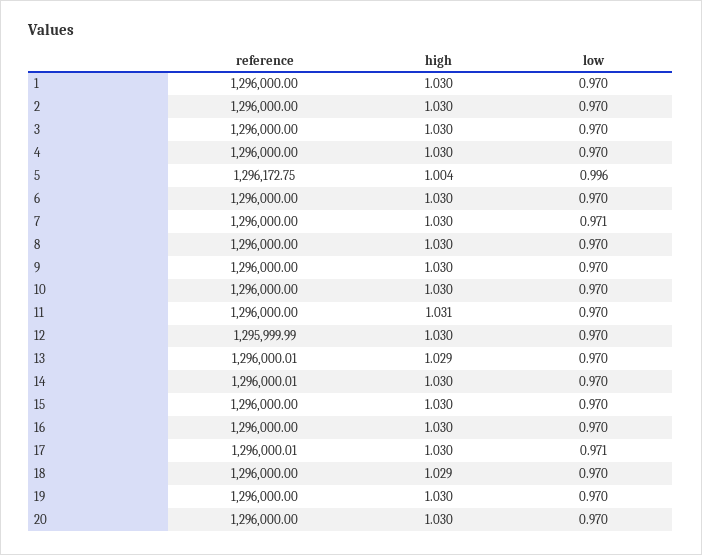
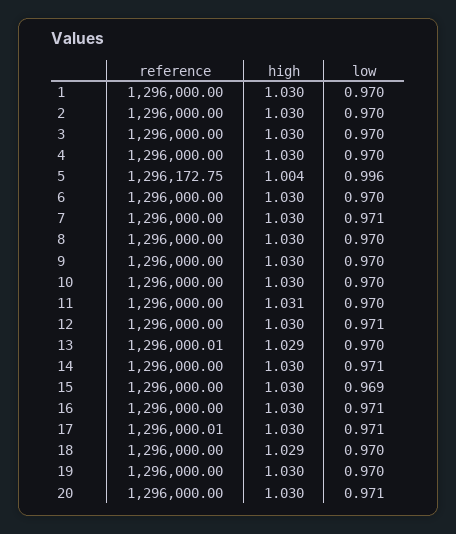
  {
    "reference": {
      "1": 1296000,
      "2": 1296000,
      "3": 1296000,
      "4": 1296000,
      "5": 1296172.75,
      "6": 1296000,
      "7": 1296000,
      "8": 1296000,
      "9": 1296000,
      "10": 1296000,
      "11": 1296000,
-     "12": 1295999.99,
+     "12": 1296000,
      "13": 1296000.01,
-     "14": 1296000.01,
+     "14": 1296000,
      "15": 1296000,
      "16": 1296000,
      "17": 1296000.01,
      "18": 1296000,
      "19": 1296000,
      "20": 1296000
    },
    "high": {
      "1": 1.03,
      "2": 1.03,
      "3": 1.03,
      "4": 1.03,
      "5": 1.004,
      "6": 1.03,
      "7": 1.03,
      "8": 1.03,
      "9": 1.03,
      "10": 1.03,
      "11": 1.031,
      "12": 1.03,
      "13": 1.029,
      "14": 1.03,
      "15": 1.03,
      "16": 1.03,
      "17": 1.03,
      "18": 1.029,
      "19": 1.03,
      "20": 1.03
    },
    "low": {
      "1": 0.97,
      "2": 0.97,
      "3": 0.97,
      "4": 0.97,
      "5": 0.996,
      "6": 0.97,
      "7": 0.971,
      "8": 0.97,
      "9": 0.97,
      "10": 0.97,
      "11": 0.97,
-     "12": 0.97,
+     "12": 0.971,
      "13": 0.97,
-     "14": 0.97,
+     "14": 0.971,
-     "15": 0.97,
+     "15": 0.969,
-     "16": 0.97,
+     "16": 0.971,
      "17": 0.971,
      "18": 0.97,
      "19": 0.97,
-     "20": 0.97
+     "20": 0.971
    }
  }

